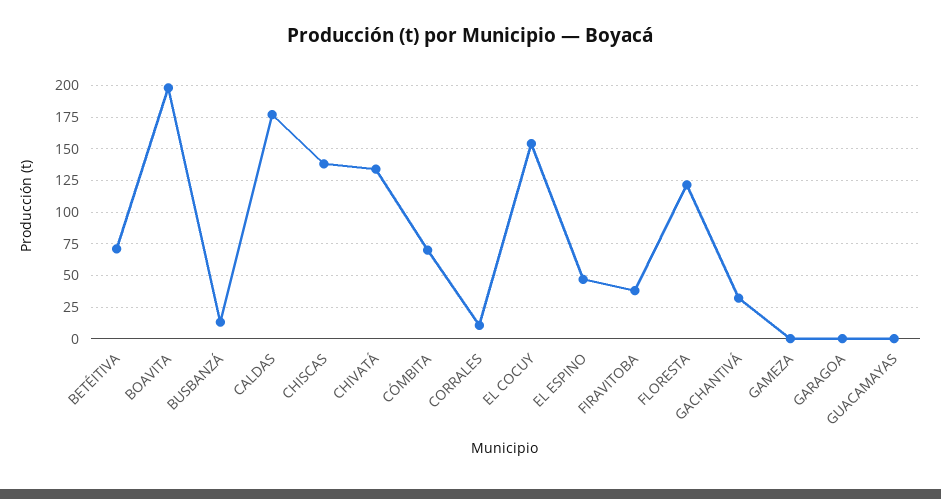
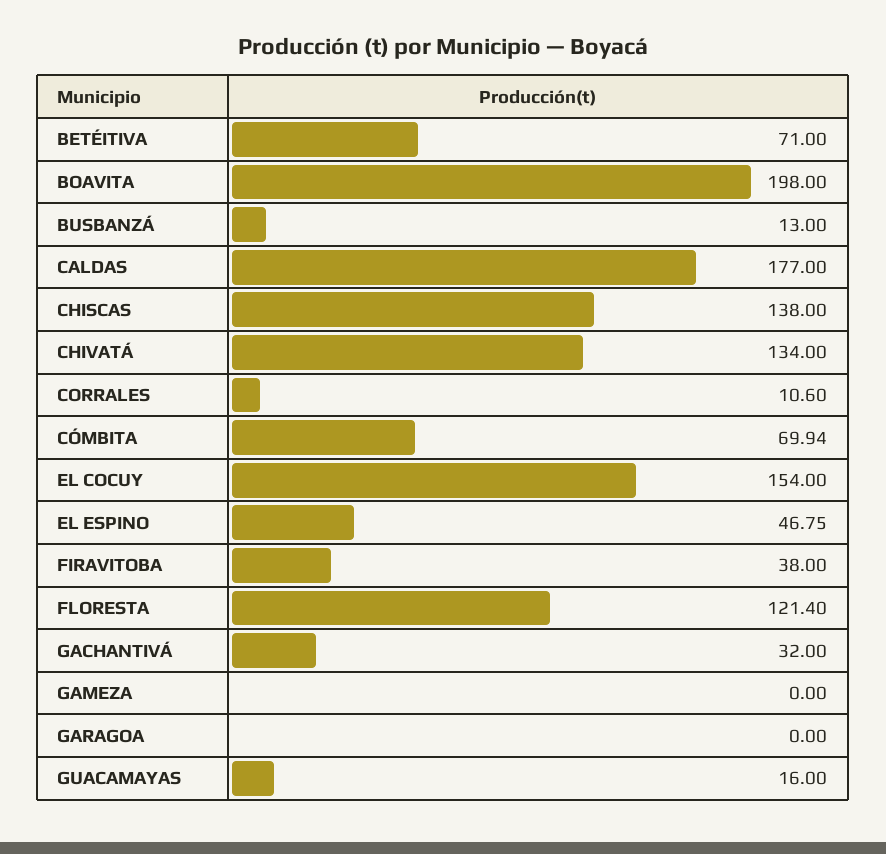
  {
    "BETÉITIVA": 71,
    "BOAVITA": 198,
    "BUSBANZÁ": 13,
    "CALDAS": 177,
    "CHISCAS": 138,
    "CHIVATÁ": 134,
    "CÓMBITA": 69.94,
    "CORRALES": 10.6,
    "EL COCUY": 154,
    "EL ESPINO": 46.75,
    "FIRAVITOBA": 38,
    "FLORESTA": 121.4,
    "GACHANTIVÁ": 32,
    "GAMEZA": 0,
    "GARAGOA": 0,
-   "GUACAMAYAS": 0
+   "GUACAMAYAS": 16
  }

